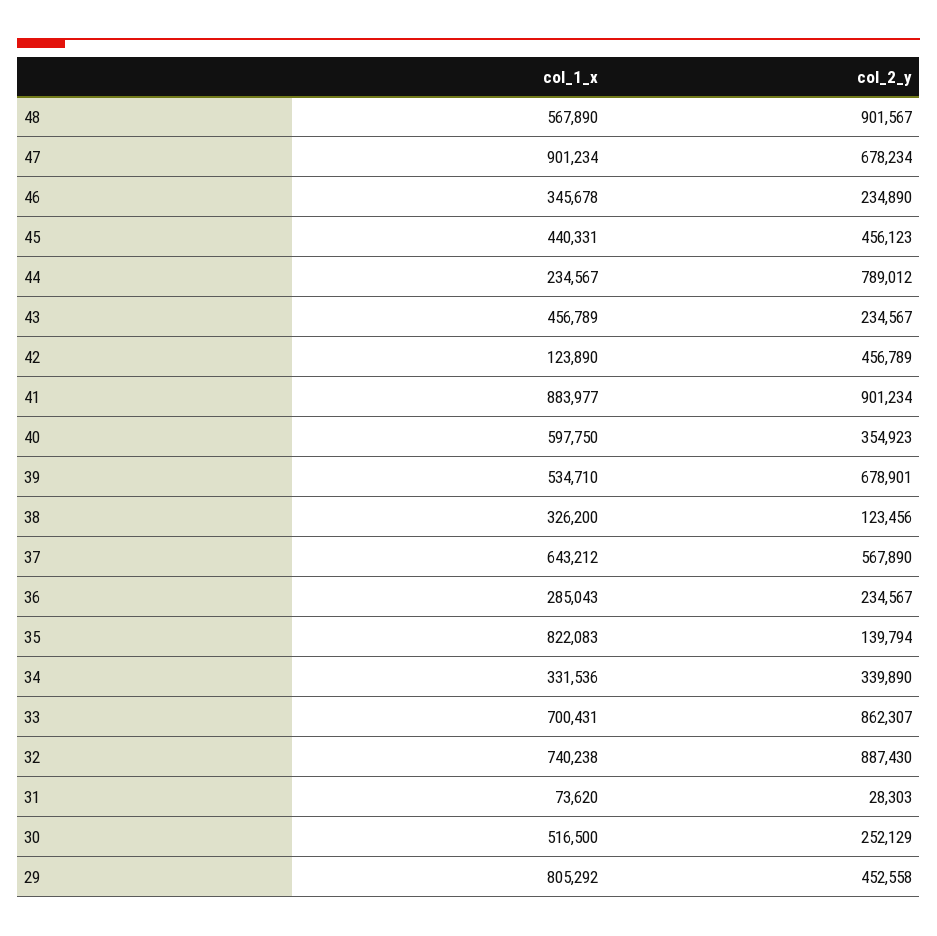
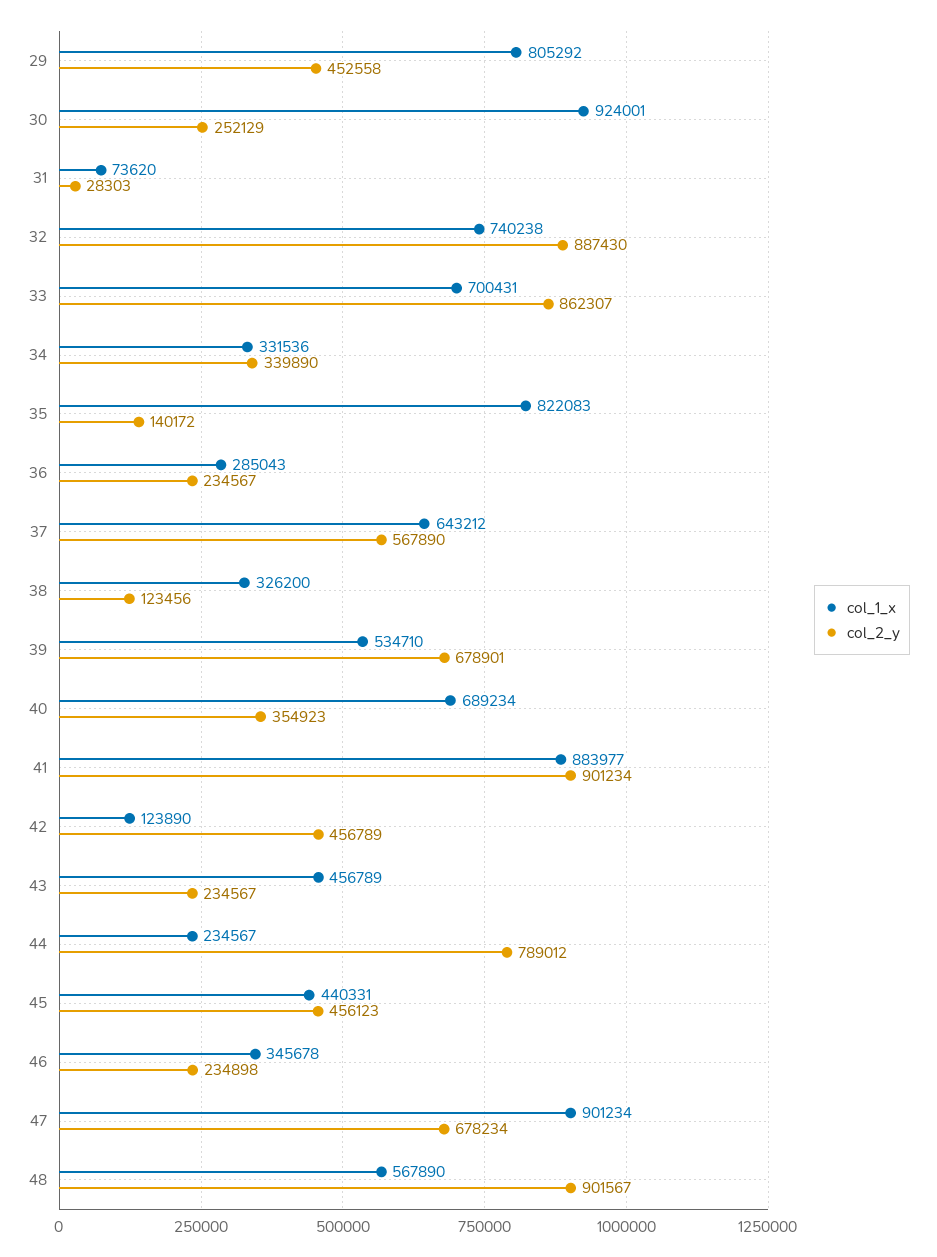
  {
    "col_1_x": {
      "48": 567890,
      "47": 901234,
      "46": 345678,
      "45": 440331,
      "44": 234567,
      "43": 456789,
      "42": 123890,
      "41": 883977,
-     "40": 597750,
+     "40": 689234,
      "39": 534710,
      "38": 326200,
      "37": 643212,
      "36": 285043,
      "35": 822083,
      "34": 331536,
      "33": 700431,
      "32": 740238,
      "31": 73620,
-     "30": 516500,
+     "30": 924001,
      "29": 805292
    },
    "col_2_y": {
      "48": 901567,
      "47": 678234,
-     "46": 234890,
+     "46": 234898,
      "45": 456123,
      "44": 789012,
      "43": 234567,
      "42": 456789,
      "41": 901234,
      "40": 354923,
      "39": 678901,
      "38": 123456,
      "37": 567890,
      "36": 234567,
-     "35": 139794,
+     "35": 140172,
      "34": 339890,
      "33": 862307,
      "32": 887430,
      "31": 28303,
      "30": 252129,
      "29": 452558
    }
  }

